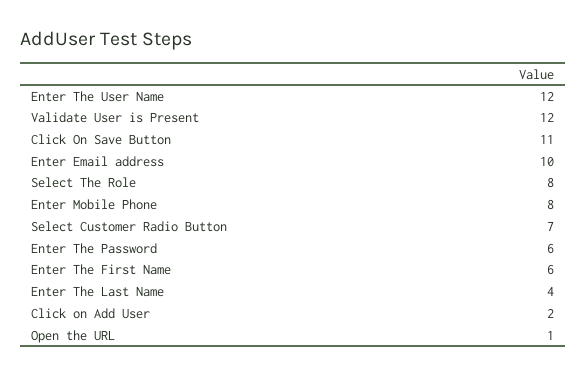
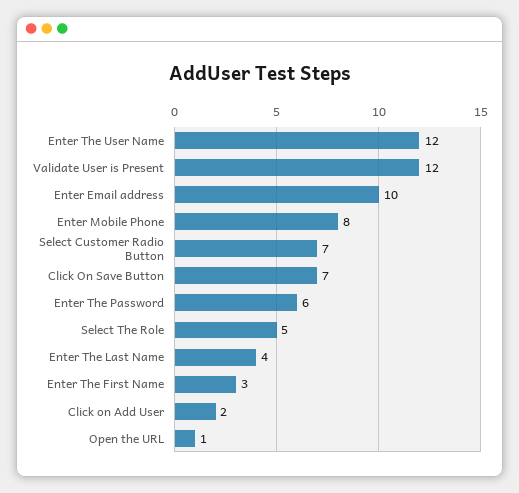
  {
    "Enter The User Name": 12,
    "Validate User is Present": 12,
-   "Click On Save Button": 11,
+   "Click On Save Button": 7,
    "Enter Email address": 10,
-   "Select The Role": 8,
+   "Select The Role": 5,
    "Enter Mobile Phone": 8,
    "Select Customer Radio Button": 7,
    "Enter The Password": 6,
-   "Enter The First Name": 6,
+   "Enter The First Name": 3,
    "Enter The Last Name": 4,
    "Click on Add User": 2,
    "Open the URL": 1
  }

